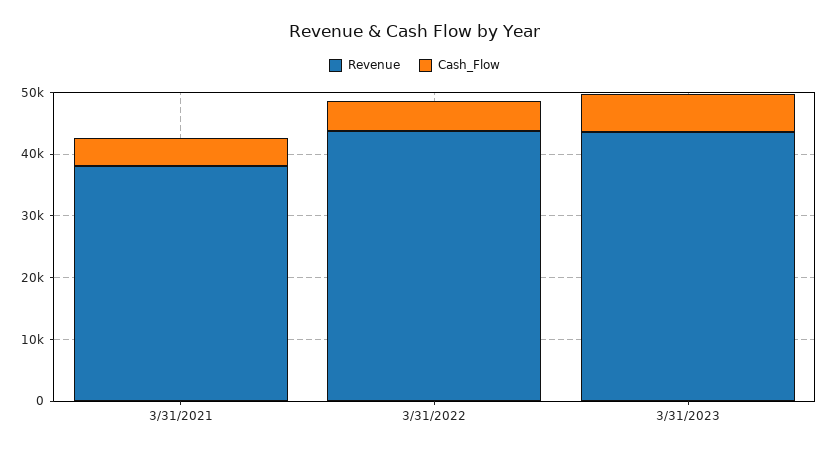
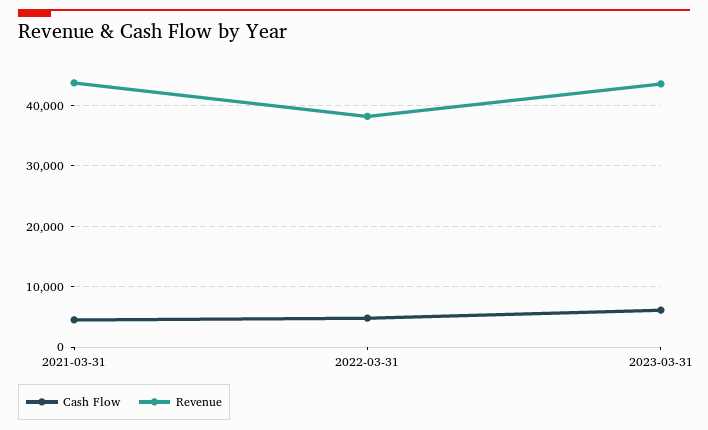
  {
    "Revenue": {
-     "3/31/2021": 38000,
+     "3/31/2021": 44000,
-     "3/31/2022": 44000,
+     "3/31/2022": 38000,
      "3/31/2023": 44000
    },
    "Cash_Flow": {
      "3/31/2021": 5000,
      "3/31/2022": 5000,
      "3/31/2023": 6000
    }
  }

